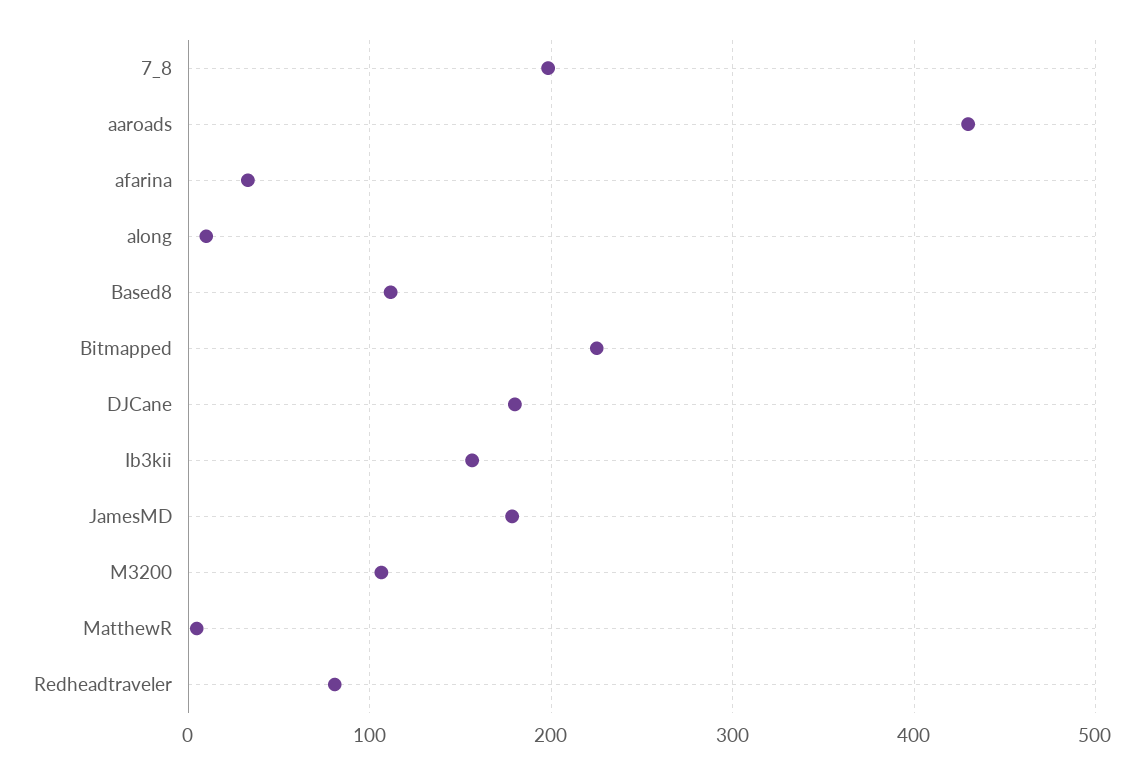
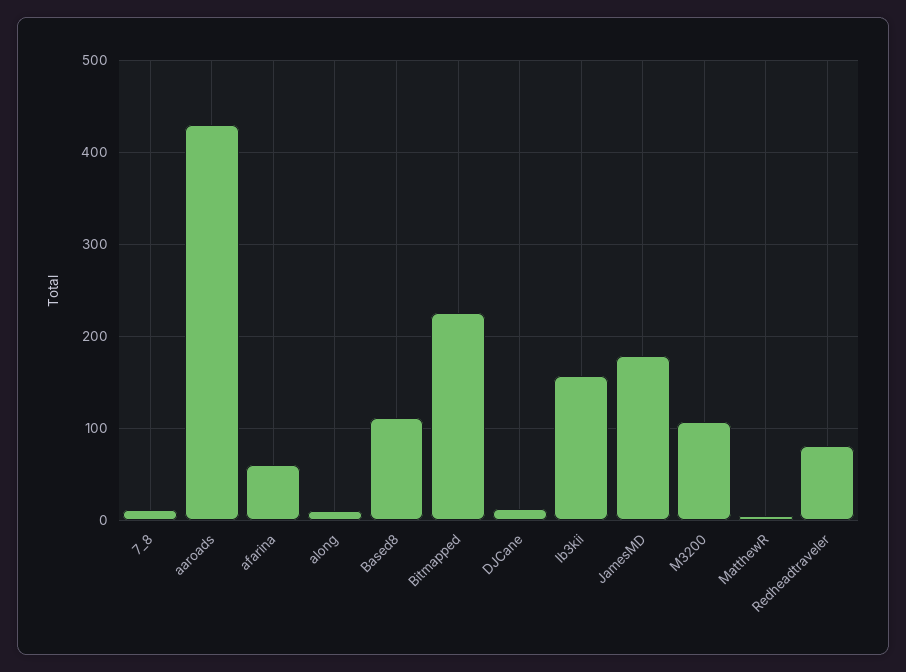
  {
-   "7_8": 200,
+   "7_8": 10,
    "aaroads": 430,
-   "afarina": 30,
+   "afarina": 60,
    "along": 10,
    "Based8": 110,
    "Bitmapped": 230,
-   "DJCane": 180,
+   "DJCane": 10,
    "Ib3kii": 160,
    "JamesMD": 180,
    "M3200": 110,
    "MatthewR": 0,
    "Redheadtraveler": 80
  }

